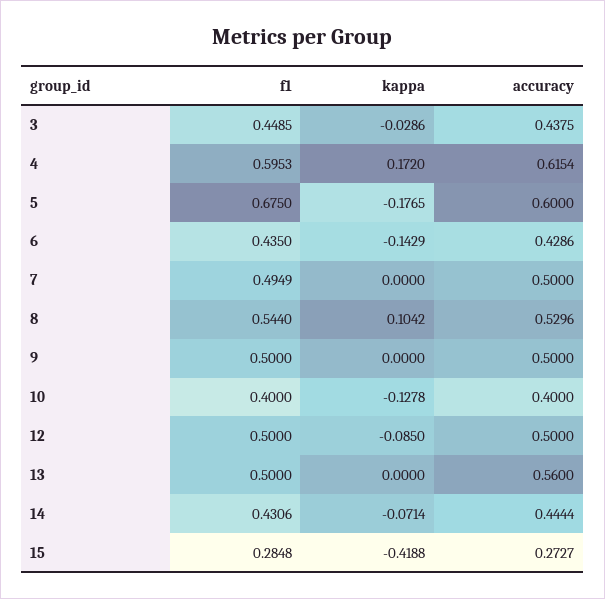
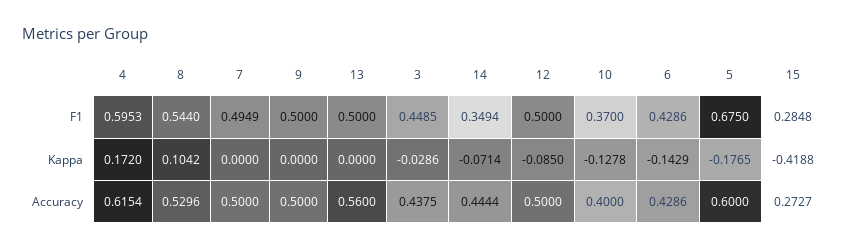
  {
    "f1": {
      "3": 0.4485,
      "4": 0.5953,
      "5": 0.675,
-     "6": 0.435,
+     "6": 0.4286,
      "7": 0.4949,
      "8": 0.544,
      "9": 0.5,
-     "10": 0.4,
+     "10": 0.37,
      "12": 0.5,
      "13": 0.5,
-     "14": 0.4306,
+     "14": 0.3494,
      "15": 0.2848
    },
    "kappa": {
      "3": -0.0286,
      "4": 0.172,
      "5": -0.1765,
      "6": -0.1429,
      "7": 0,
      "8": 0.1042,
      "9": 0,
      "10": -0.1278,
      "12": -0.085,
      "13": 0,
      "14": -0.0714,
      "15": -0.4188
    },
    "accuracy": {
      "3": 0.4375,
      "4": 0.6154,
      "5": 0.6,
      "6": 0.4286,
      "7": 0.5,
      "8": 0.5296,
      "9": 0.5,
      "10": 0.4,
      "12": 0.5,
      "13": 0.56,
      "14": 0.4444,
      "15": 0.2727
    }
  }

